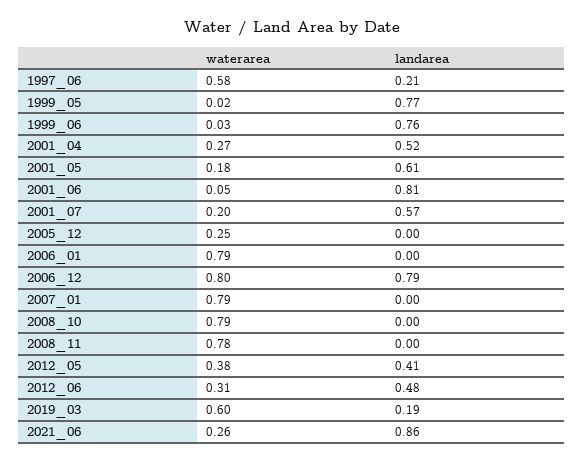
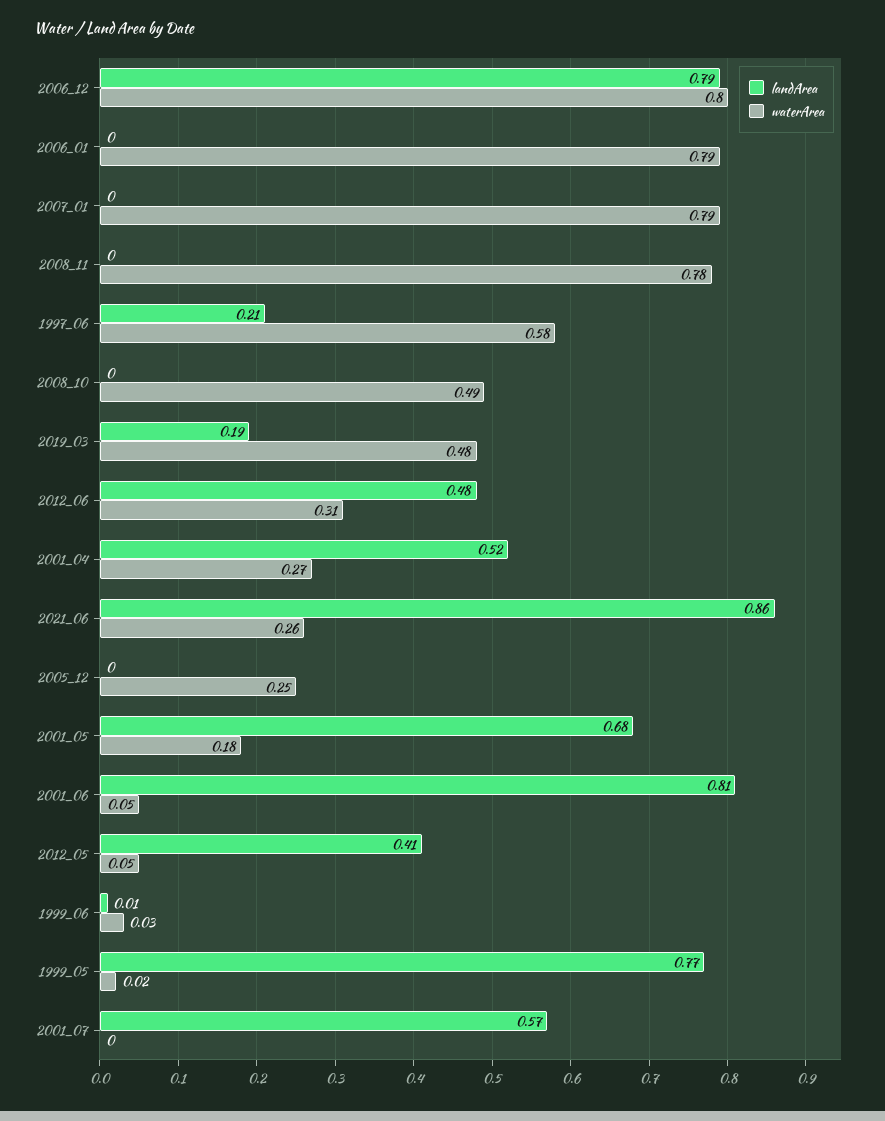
  {
    "waterarea": {
      "1997_06": 0.58,
      "1999_05": 0.02,
      "1999_06": 0.03,
      "2001_04": 0.27,
      "2001_05": 0.18,
      "2001_06": 0.05,
-     "2001_07": 0.2,
+     "2001_07": 0,
      "2005_12": 0.25,
      "2006_01": 0.79,
      "2006_12": 0.8,
      "2007_01": 0.79,
-     "2008_10": 0.79,
+     "2008_10": 0.49,
      "2008_11": 0.78,
-     "2012_05": 0.38,
+     "2012_05": 0.05,
      "2012_06": 0.31,
-     "2019_03": 0.6,
+     "2019_03": 0.48,
      "2021_06": 0.26
    },
    "landarea": {
      "1997_06": 0.21,
      "1999_05": 0.77,
-     "1999_06": 0.76,
+     "1999_06": 0.01,
      "2001_04": 0.52,
-     "2001_05": 0.61,
+     "2001_05": 0.68,
      "2001_06": 0.81,
      "2001_07": 0.57,
      "2005_12": 0,
      "2006_01": 0,
      "2006_12": 0.79,
      "2007_01": 0,
      "2008_10": 0,
      "2008_11": 0,
      "2012_05": 0.41,
      "2012_06": 0.48,
      "2019_03": 0.19,
      "2021_06": 0.86
    }
  }

